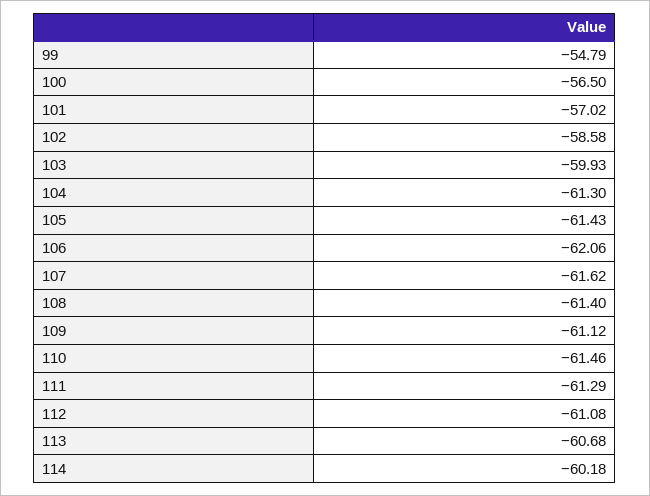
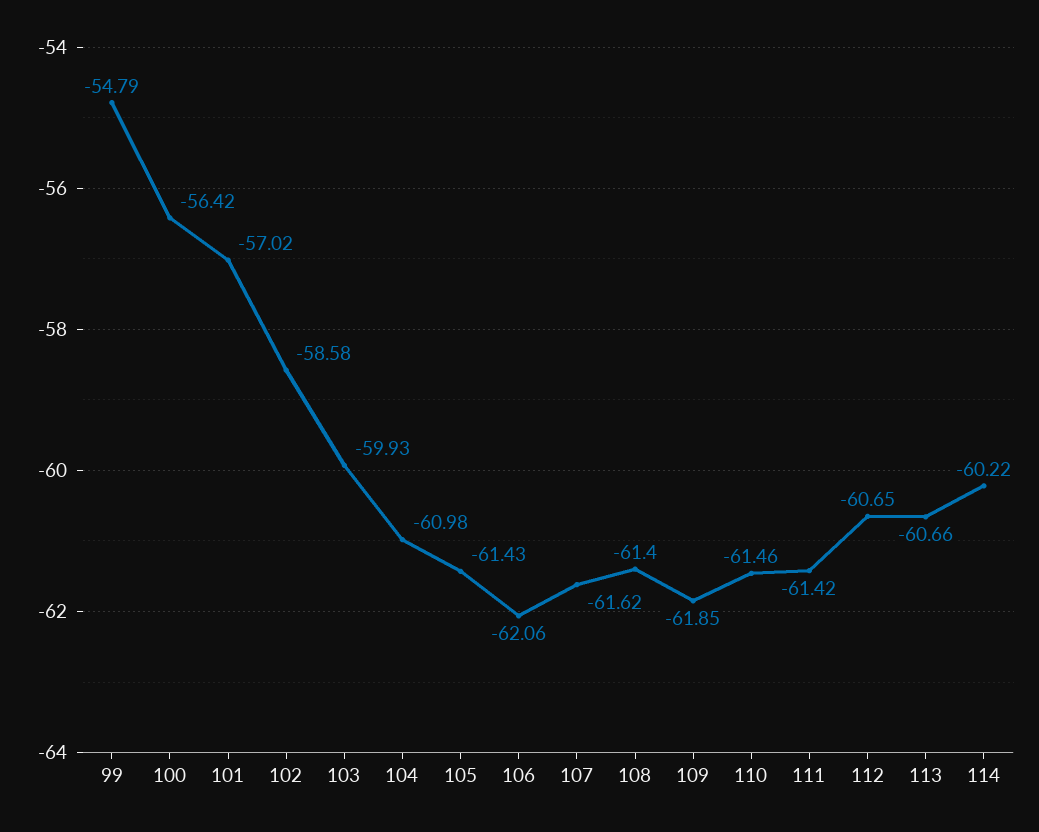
  {
    "99": -54.79,
-   "100": -56.5,
+   "100": -56.42,
    "101": -57.02,
    "102": -58.58,
    "103": -59.93,
-   "104": -61.3,
+   "104": -60.98,
    "105": -61.43,
    "106": -62.06,
    "107": -61.62,
    "108": -61.4,
-   "109": -61.12,
+   "109": -61.85,
    "110": -61.46,
-   "111": -61.29,
+   "111": -61.42,
-   "112": -61.08,
+   "112": -60.65,
-   "113": -60.68,
+   "113": -60.66,
-   "114": -60.18
+   "114": -60.22
  }

